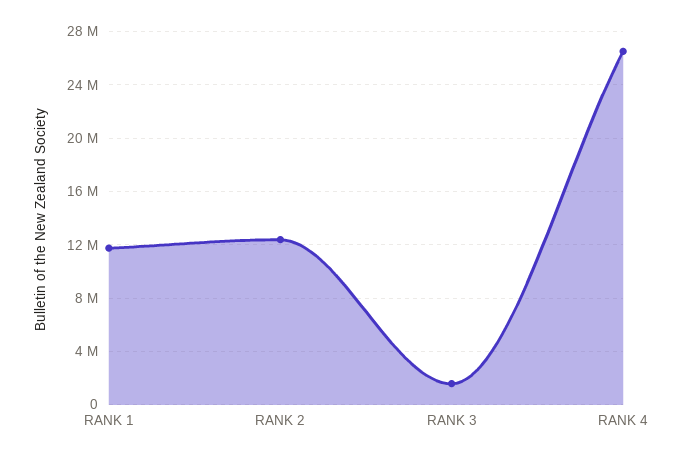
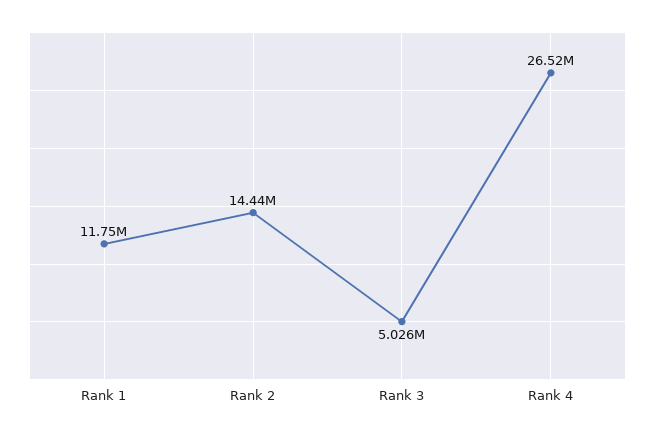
  {
    "RANK 1": 11750000,
-   "RANK 2": 12500000,
+   "RANK 2": 14440000,
-   "RANK 3": 1500000,
+   "RANK 3": 5026000,
    "RANK 4": 26520000
  }

